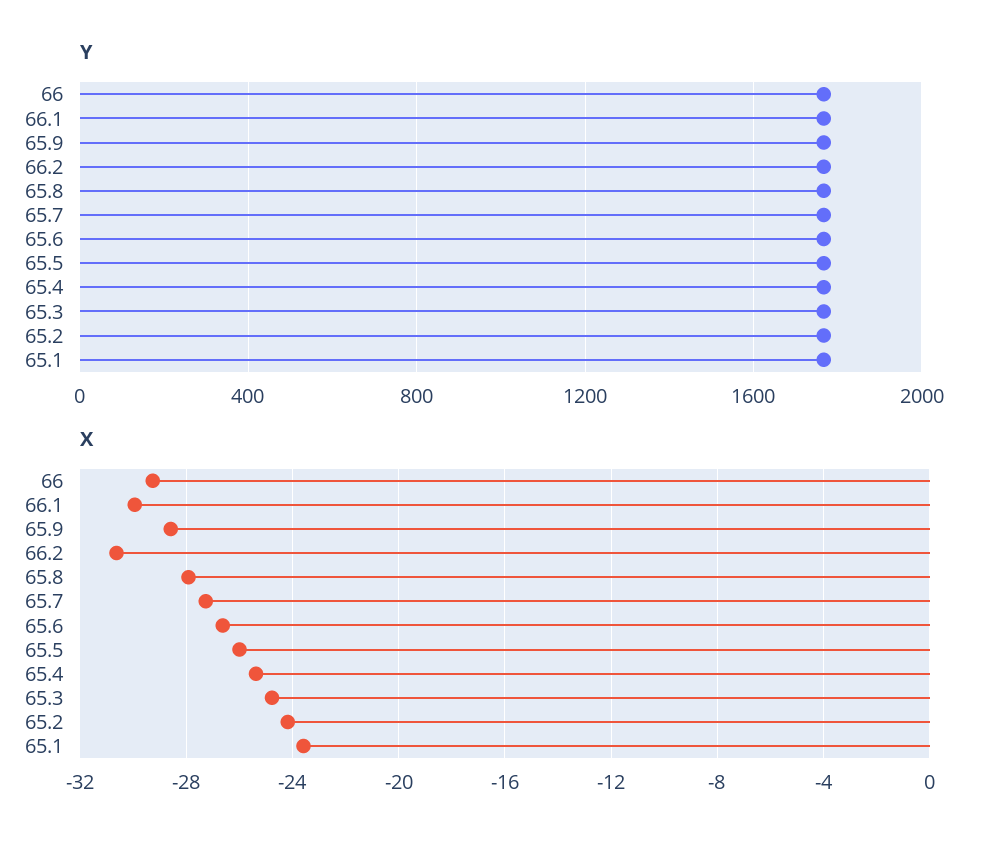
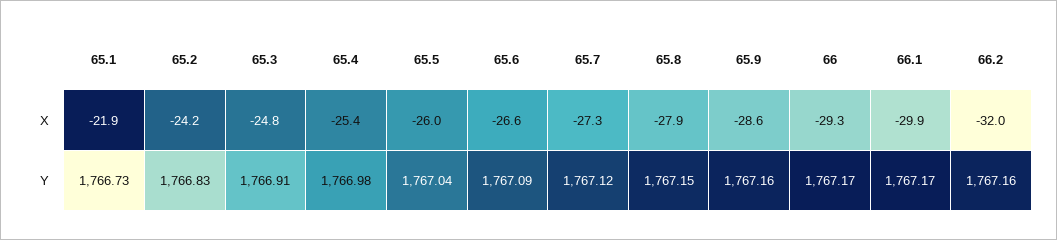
  {
    "Y": {
      "66": 1767.17,
      "66.1": 1767.17,
      "65.9": 1767.16,
      "66.2": 1767.16,
      "65.8": 1767.15,
      "65.7": 1767.12,
      "65.6": 1767.09,
      "65.5": 1767.04,
      "65.4": 1766.98,
      "65.3": 1766.91,
      "65.2": 1766.83,
      "65.1": 1766.73
    },
    "X": {
      "66": -29.3,
      "66.1": -29.9,
      "65.9": -28.6,
-     "66.2": -30.5,
+     "66.2": -32,
      "65.8": -27.9,
      "65.7": -27.3,
      "65.6": -26.6,
      "65.5": -26,
      "65.4": -25.4,
      "65.3": -24.8,
      "65.2": -24.2,
-     "65.1": -23.5
+     "65.1": -21.9
    }
  }

